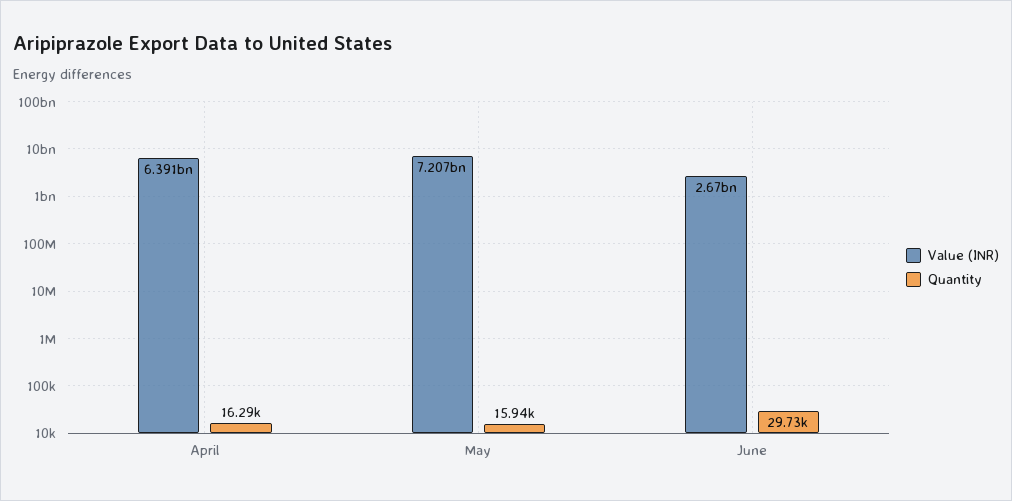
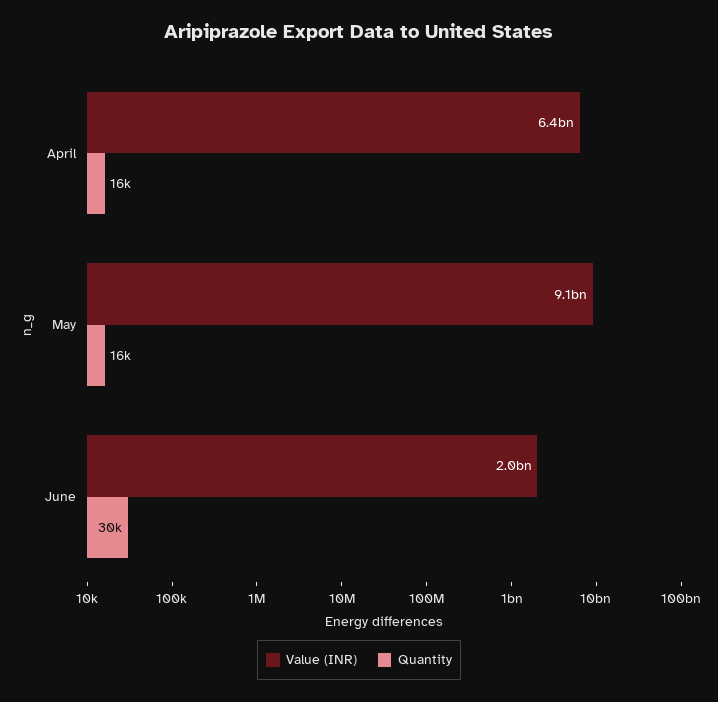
  {
    "Value (INR)": {
      "April": 6391000000,
-     "May": 7207000000,
+     "May": 9100000000,
-     "June": 2670000000
+     "June": 2000000000
    },
    "Quantity": {
      "April": 16290,
      "May": 15940,
      "June": 29730
    }
  }

